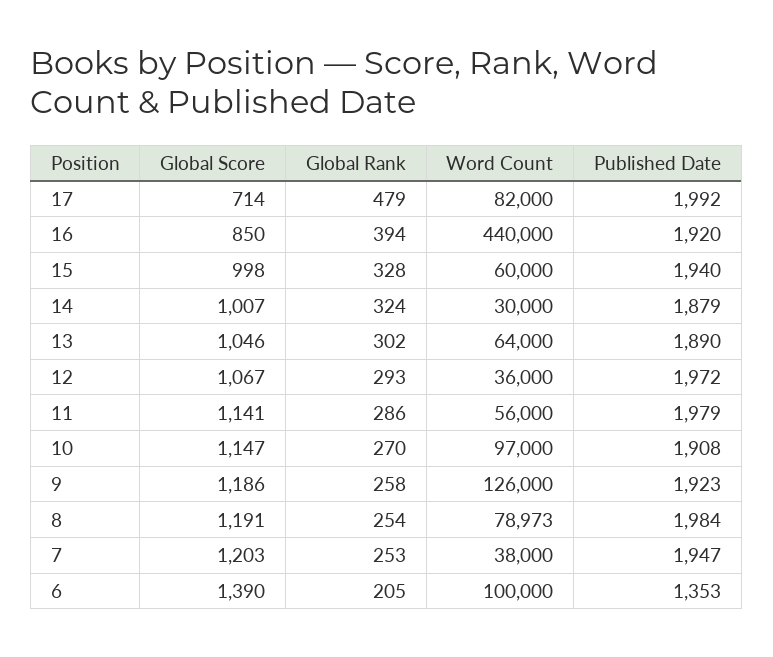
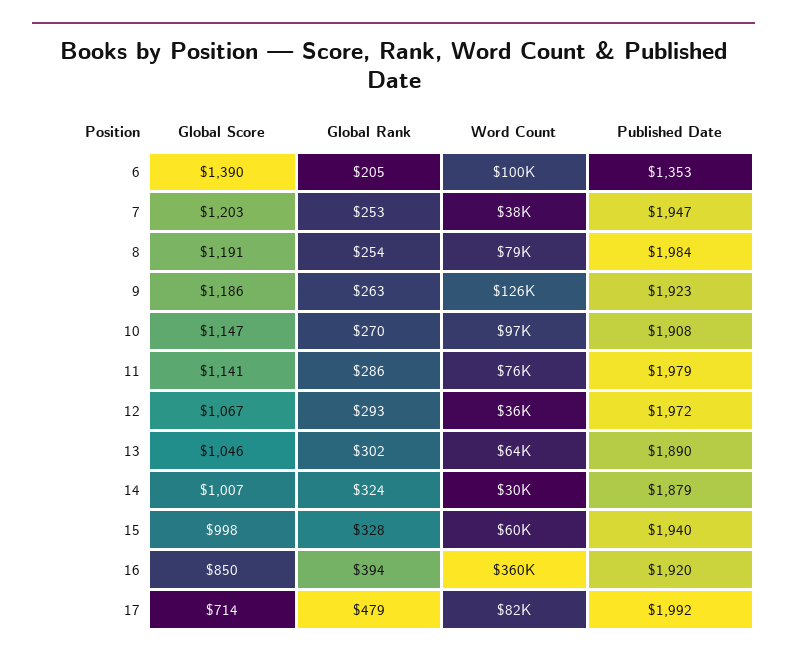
  {
    "Global Score": {
      "17": 714,
      "16": 850,
      "15": 998,
      "14": 1007,
      "13": 1046,
      "12": 1067,
      "11": 1141,
      "10": 1147,
      "9": 1186,
      "8": 1191,
      "7": 1203,
      "6": 1390
    },
    "Global Rank": {
      "17": 479,
      "16": 394,
      "15": 328,
      "14": 324,
      "13": 302,
      "12": 293,
      "11": 286,
      "10": 270,
-     "9": 258,
+     "9": 263,
      "8": 254,
      "7": 253,
      "6": 205
    },
    "Word Count": {
      "17": 82000,
-     "16": 440000,
+     "16": 360000,
      "15": 60000,
      "14": 30000,
      "13": 64000,
      "12": 36000,
-     "11": 56000,
+     "11": 76000,
      "10": 97000,
      "9": 126000,
      "8": 78973,
      "7": 38000,
      "6": 100000
    },
    "Published Date": {
      "17": 1992,
      "16": 1920,
      "15": 1940,
      "14": 1879,
      "13": 1890,
      "12": 1972,
      "11": 1979,
      "10": 1908,
      "9": 1923,
      "8": 1984,
      "7": 1947,
      "6": 1353
    }
  }

